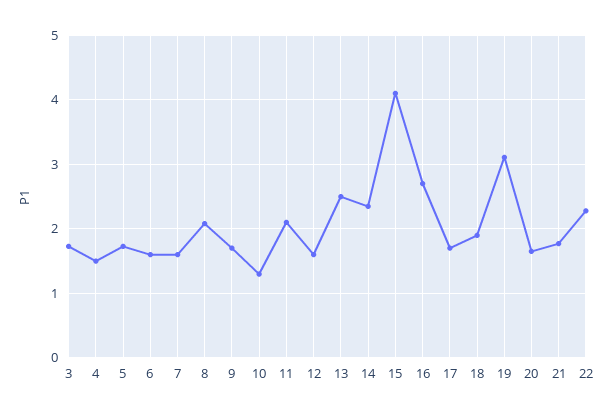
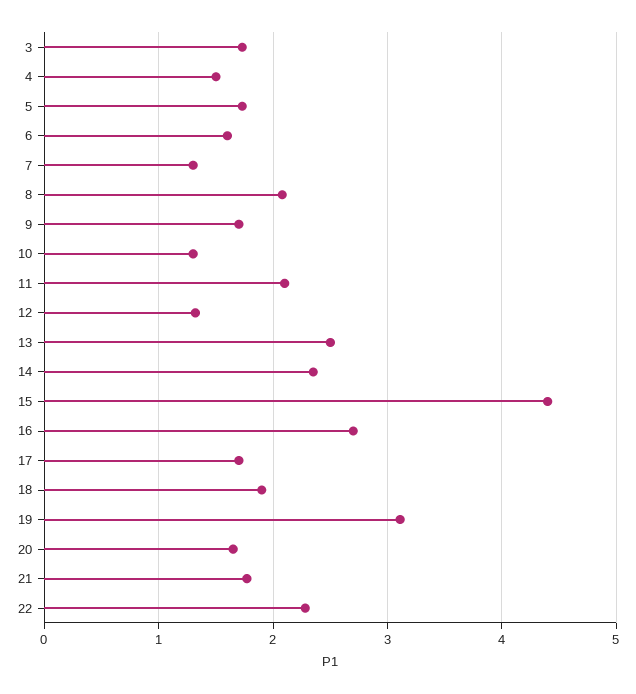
  {
    "3": 1.7,
    "4": 1.5,
    "5": 1.7,
    "6": 1.6,
-   "7": 1.6,
+   "7": 1.3,
    "8": 2.1,
    "9": 1.7,
    "10": 1.3,
    "11": 2.1,
-   "12": 1.6,
+   "12": 1.3,
    "13": 2.5,
    "14": 2.4,
-   "15": 4.1,
+   "15": 4.4,
    "16": 2.7,
    "17": 1.7,
    "18": 1.9,
    "19": 3.1,
    "20": 1.7,
    "21": 1.8,
    "22": 2.3
  }

